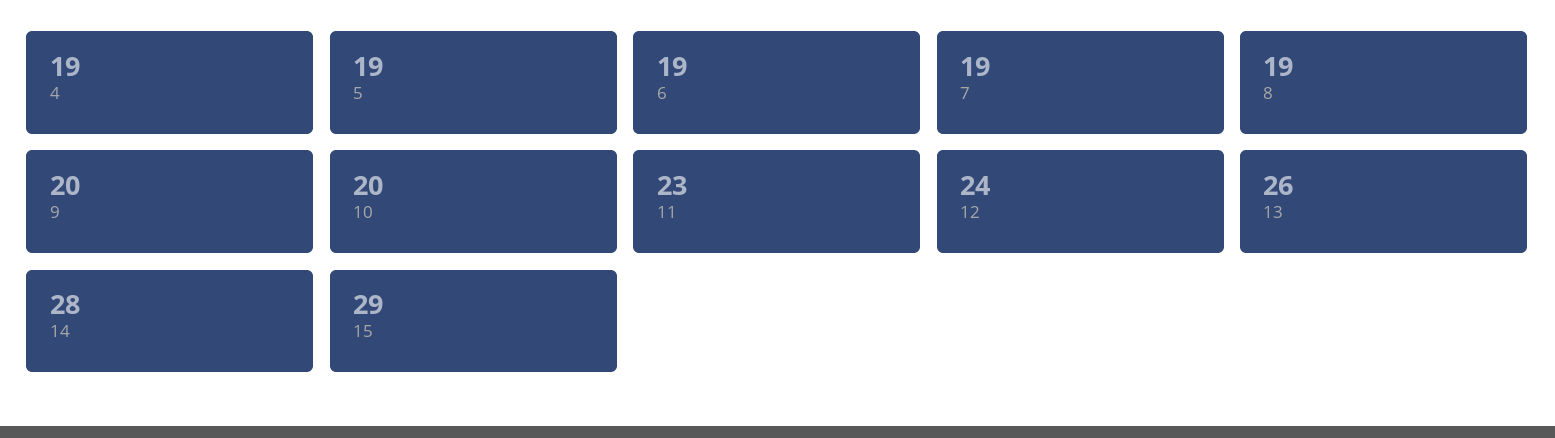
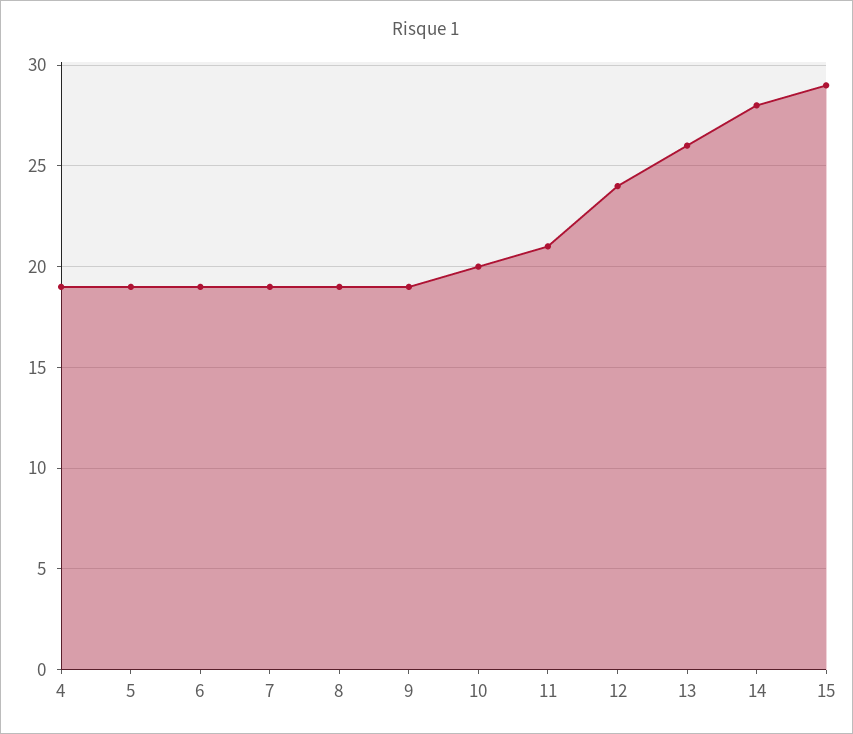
  {
    "4": 19,
    "5": 19,
    "6": 19,
    "7": 19,
    "8": 19,
-   "9": 20,
+   "9": 19,
    "10": 20,
-   "11": 23,
+   "11": 21,
    "12": 24,
    "13": 26,
    "14": 28,
    "15": 29
  }

